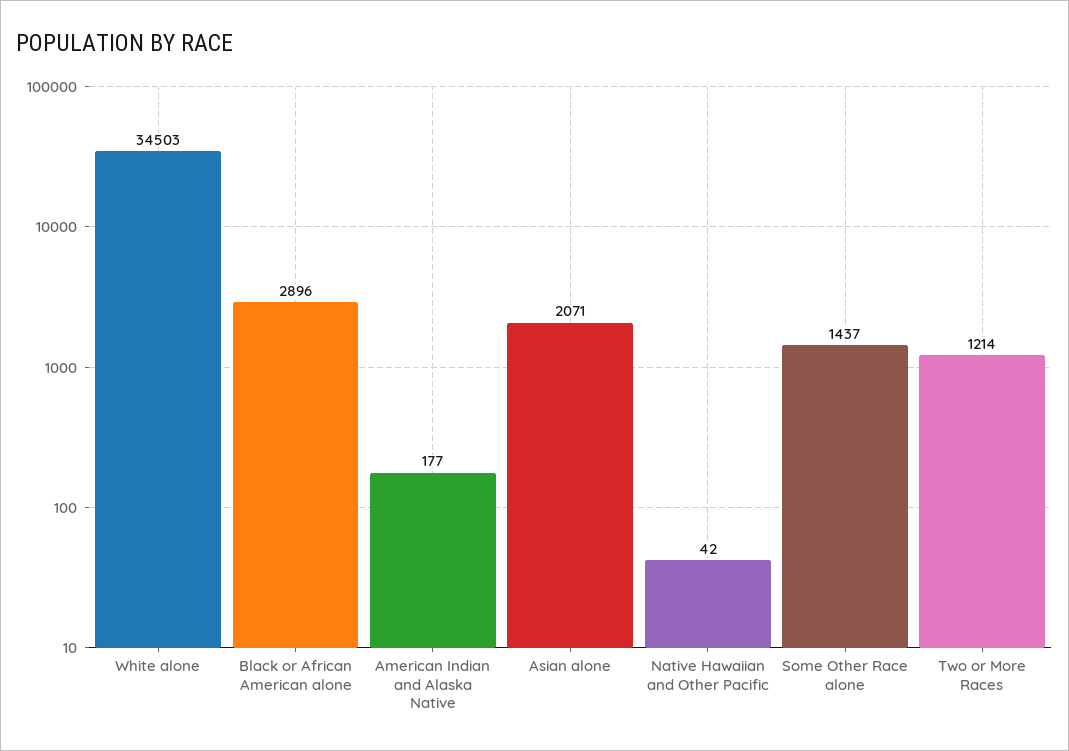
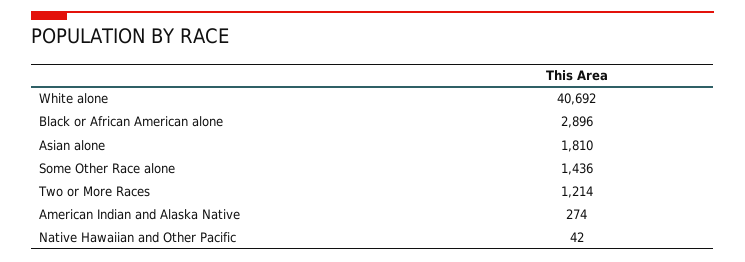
  {
-   "White alone": 34503,
+   "White alone": 40692,
    "Black or African American alone": 2896,
-   "American Indian and Alaska Native": 177,
+   "American Indian and Alaska Native": 274,
-   "Asian alone": 2071,
+   "Asian alone": 1810,
    "Native Hawaiian and Other Pacific": 42,
-   "Some Other Race alone": 1437,
+   "Some Other Race alone": 1436,
    "Two or More Races": 1214
  }

